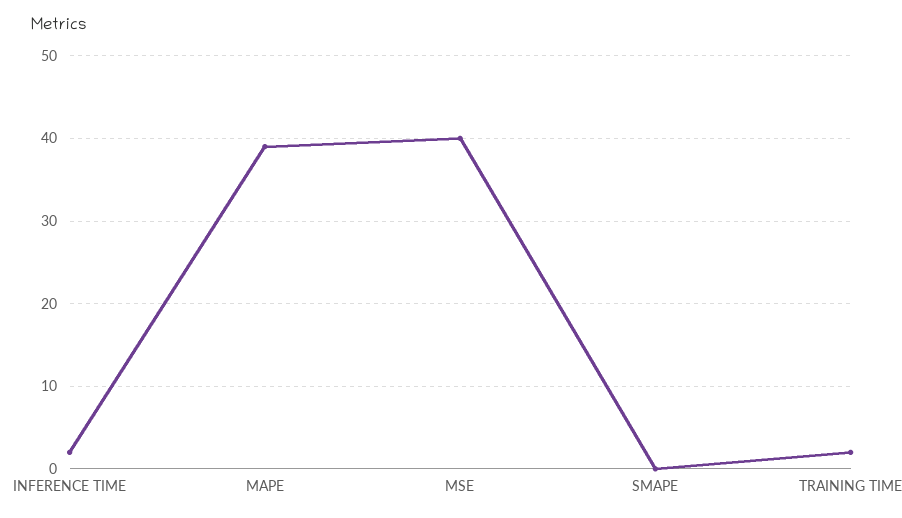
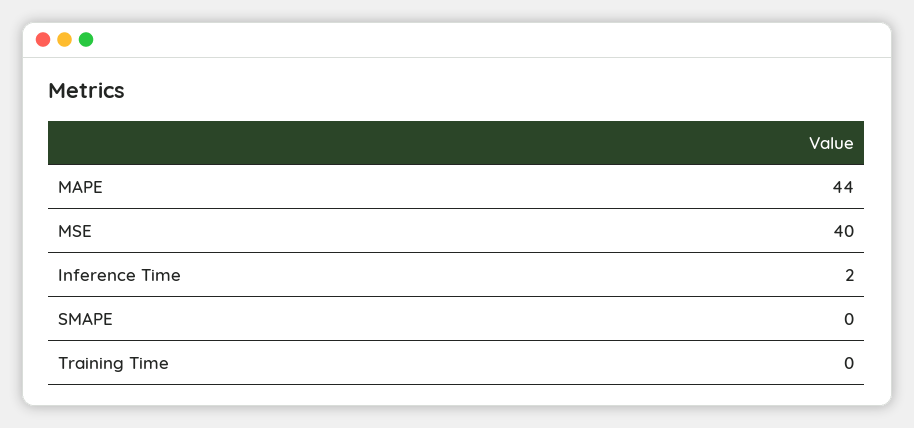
  {
    "INFERENCE TIME": 2,
-   "MAPE": 39,
+   "MAPE": 44,
    "MSE": 40,
    "SMAPE": 0,
-   "TRAINING TIME": 2
+   "TRAINING TIME": 0
  }

